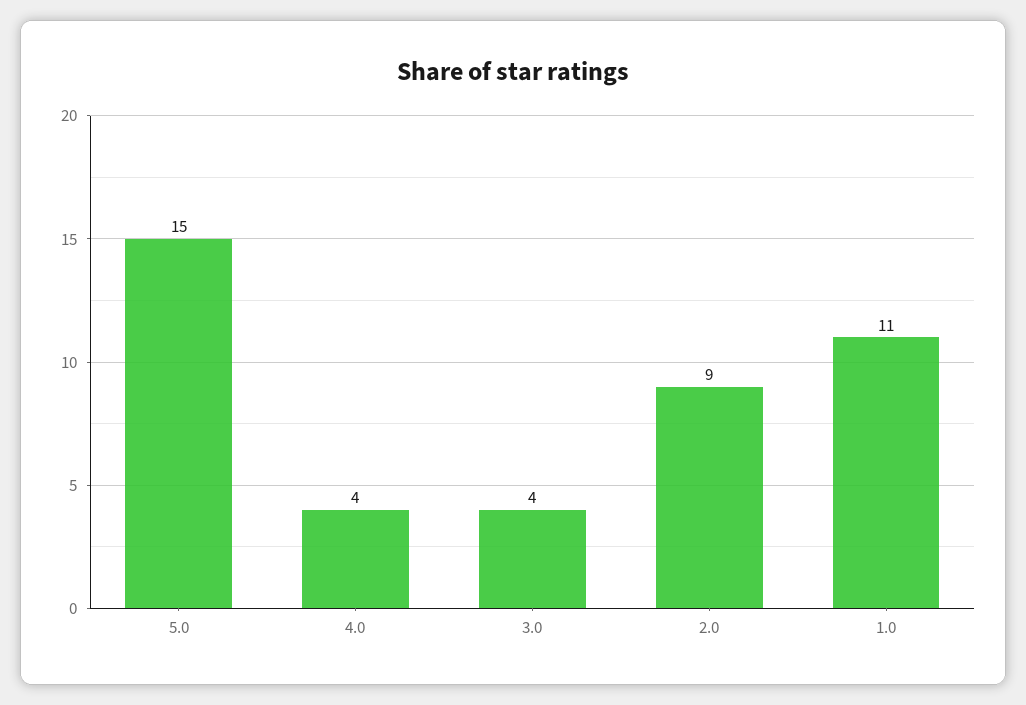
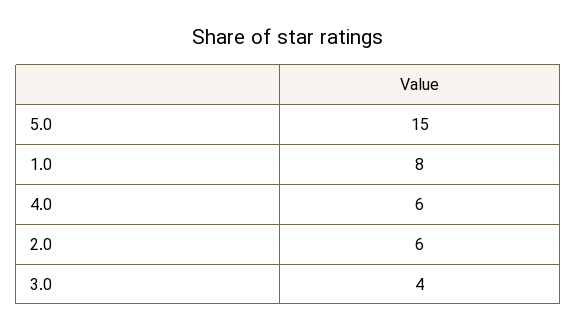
  {
    "5.0": 15,
-   "4.0": 4,
+   "4.0": 6,
    "3.0": 4,
-   "2.0": 9,
+   "2.0": 6,
-   "1.0": 11
+   "1.0": 8
  }

